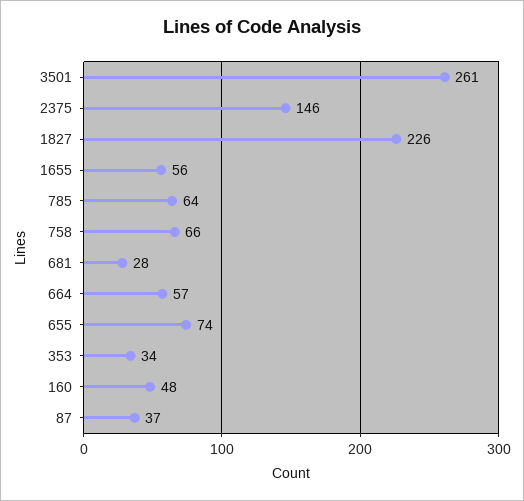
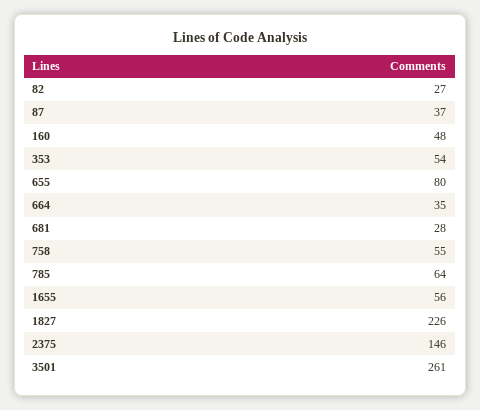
  {
    "3501": 261,
    "2375": 146,
    "1827": 226,
    "1655": 56,
    "785": 64,
-   "758": 66,
+   "758": 55,
    "681": 28,
-   "664": 57,
+   "664": 35,
-   "655": 74,
+   "655": 80,
-   "353": 34,
+   "353": 54,
    "160": 48,
-   "87": 37
+   "87": 37,
+   "82": 27
  }

